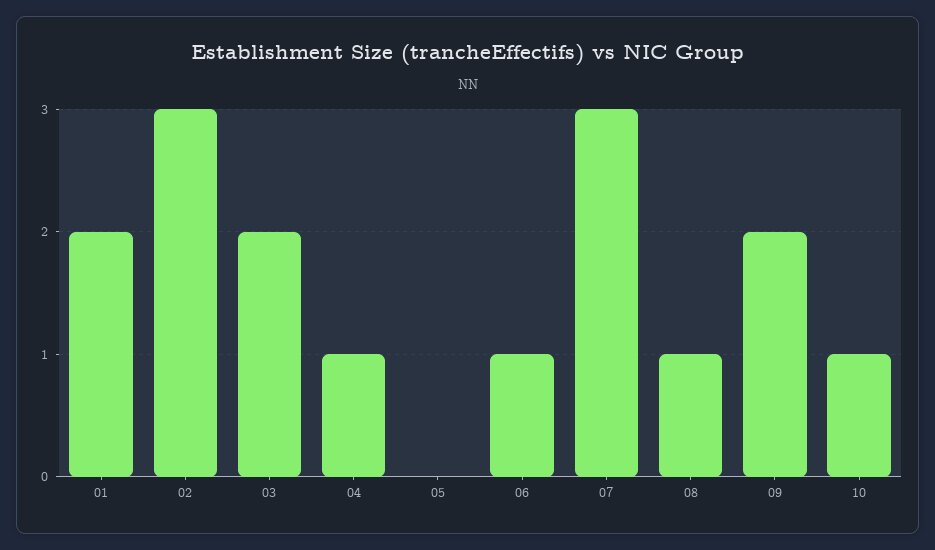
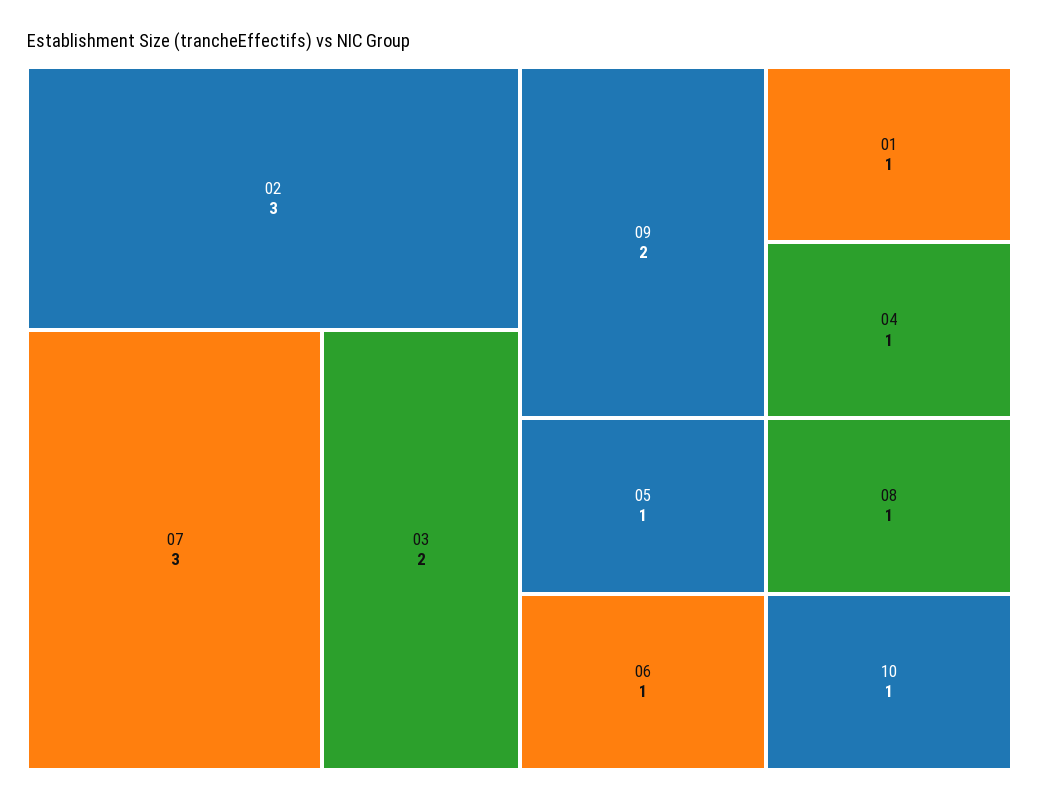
  {
-   "01": 2,
+   "01": 1,
    "02": 3,
    "03": 2,
    "04": 1,
-   "05": 0,
+   "05": 1,
    "06": 1,
    "07": 3,
    "08": 1,
    "09": 2,
    "10": 1
  }

